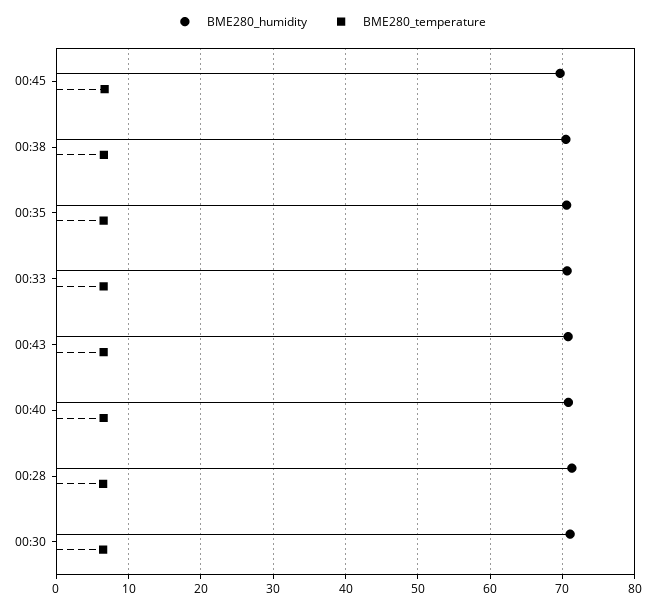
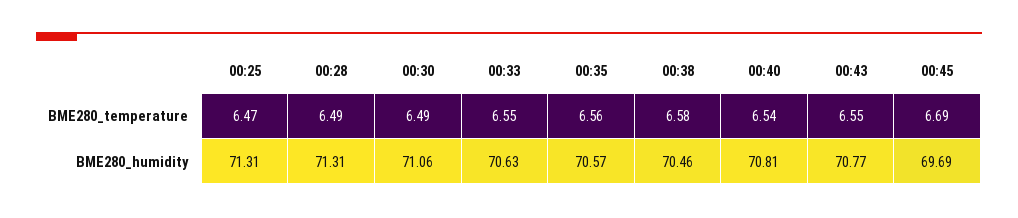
  {
    "BME280_humidity": {
      "00:45": 69.69,
      "00:38": 70.46,
      "00:35": 70.57,
      "00:33": 70.63,
      "00:43": 70.77,
      "00:40": 70.81,
      "00:28": 71.31,
-     "00:30": 71.06
+     "00:30": 71.06,
+     "00:25": 71.31
    },
    "BME280_temperature": {
      "00:45": 6.69,
      "00:38": 6.58,
      "00:35": 6.56,
      "00:33": 6.55,
      "00:43": 6.55,
      "00:40": 6.54,
      "00:28": 6.49,
-     "00:30": 6.49
+     "00:30": 6.49,
+     "00:25": 6.47
    }
  }

